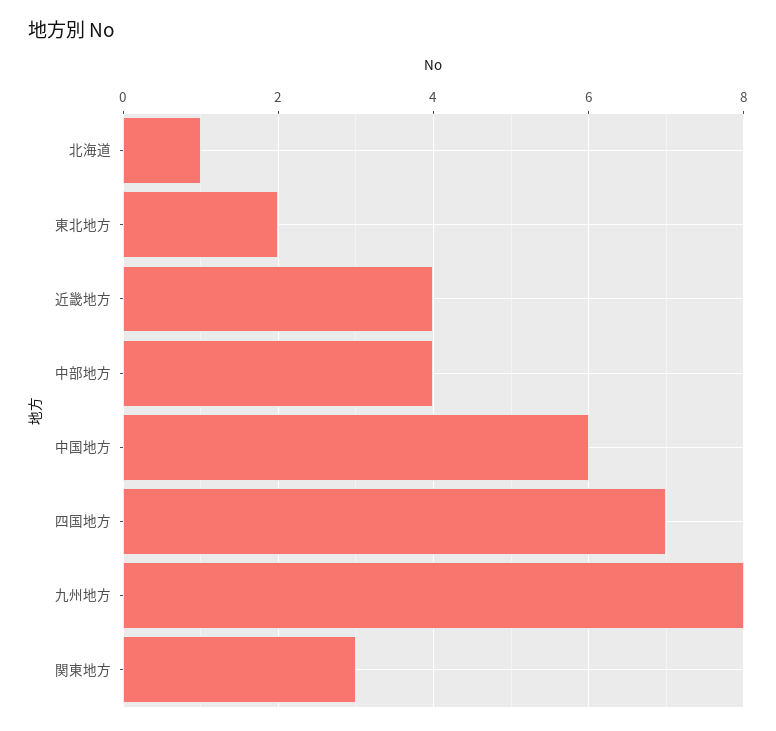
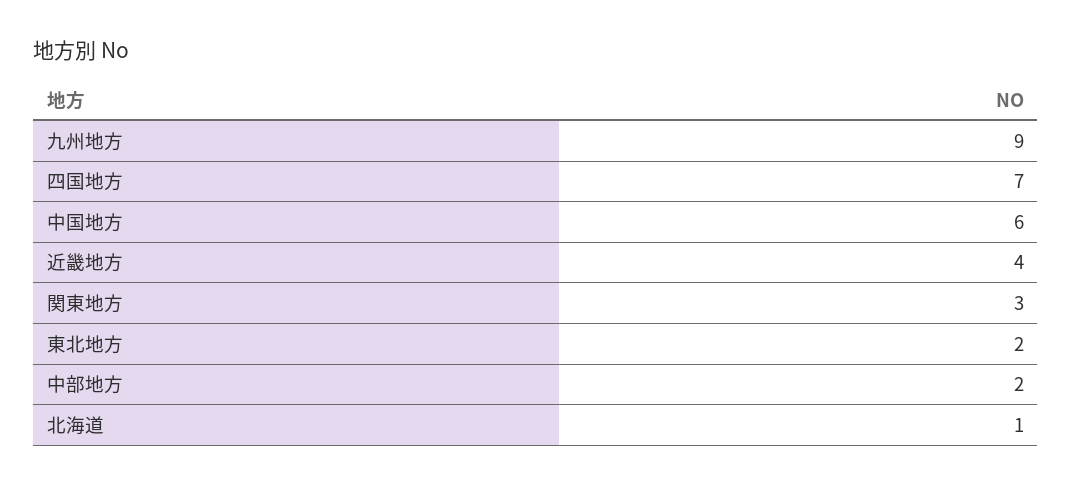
  {
    "北海道": 1,
    "東北地方": 2,
    "近畿地方": 4,
-   "中部地方": 4,
+   "中部地方": 2,
    "中国地方": 6,
    "四国地方": 7,
-   "九州地方": 8,
+   "九州地方": 9,
    "関東地方": 3
  }

